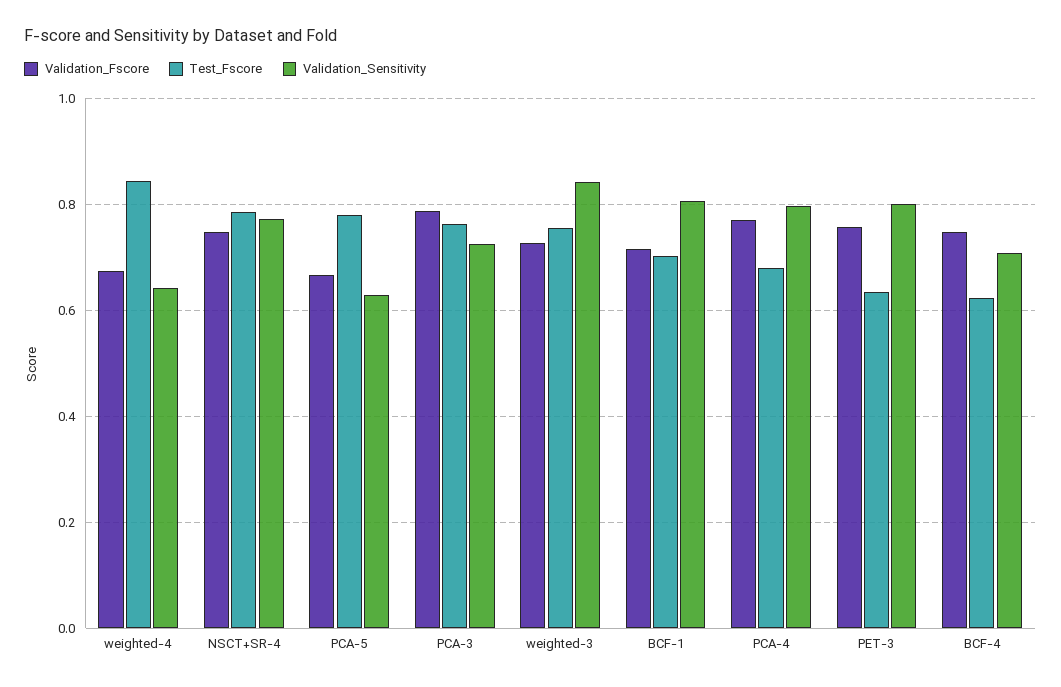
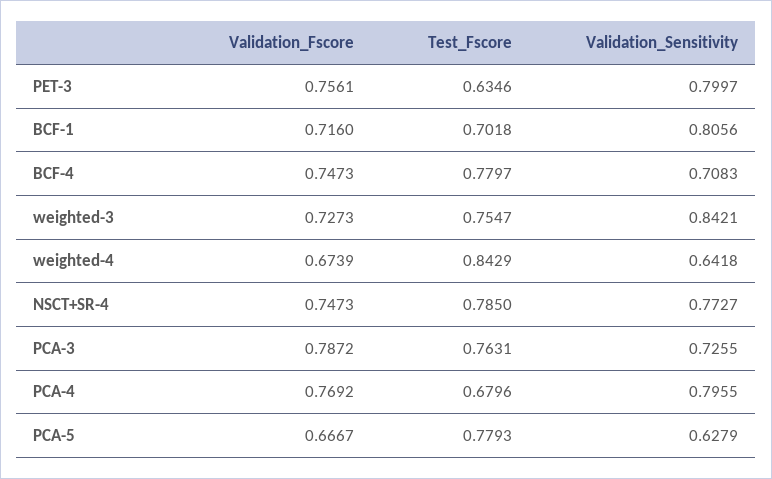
  {
    "Validation_Fscore": {
      "weighted-4": 0.6739,
      "NSCT+SR-4": 0.7473,
      "PCA-5": 0.6667,
      "PCA-3": 0.7872,
      "weighted-3": 0.7273,
      "BCF-1": 0.716,
      "PCA-4": 0.7692,
      "PET-3": 0.7561,
      "BCF-4": 0.7473
    },
    "Test_Fscore": {
      "weighted-4": 0.8429,
      "NSCT+SR-4": 0.785,
      "PCA-5": 0.7793,
      "PCA-3": 0.7631,
      "weighted-3": 0.7547,
      "BCF-1": 0.7018,
      "PCA-4": 0.6796,
      "PET-3": 0.6346,
-     "BCF-4": 0.62
+     "BCF-4": 0.7797
    },
    "Validation_Sensitivity": {
      "weighted-4": 0.6418,
      "NSCT+SR-4": 0.7727,
      "PCA-5": 0.6279,
      "PCA-3": 0.7255,
      "weighted-3": 0.8421,
      "BCF-1": 0.8056,
      "PCA-4": 0.7955,
      "PET-3": 0.7997,
      "BCF-4": 0.7083
    }
  }

